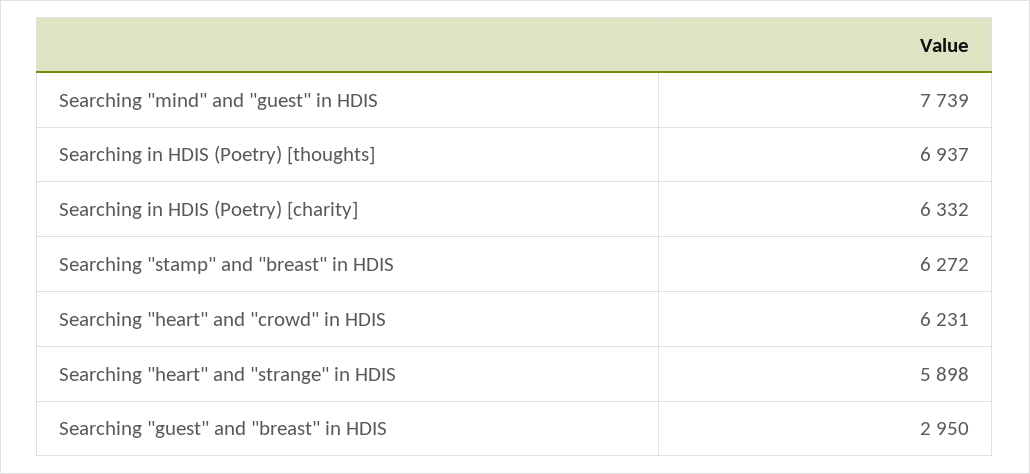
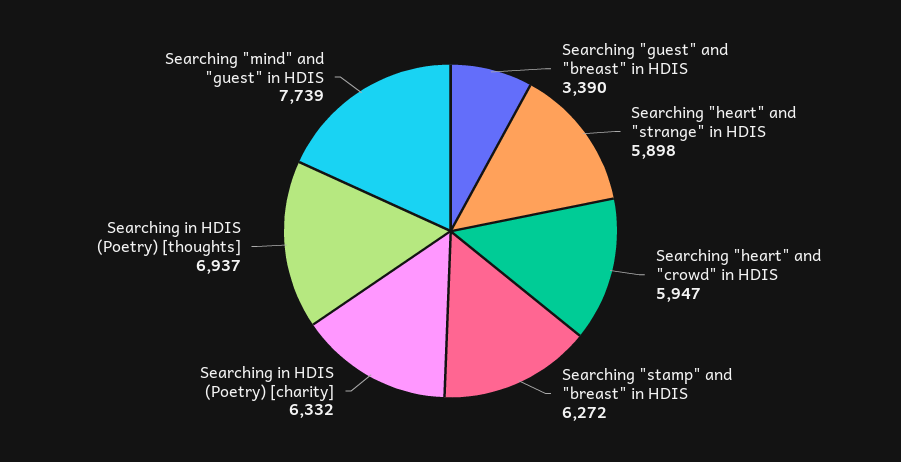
  {
    "Searching \"mind\" and \"guest\" in HDIS": 7739,
    "Searching in HDIS (Poetry) [thoughts]": 6937,
    "Searching in HDIS (Poetry) [charity]": 6332,
    "Searching \"stamp\" and \"breast\" in HDIS": 6272,
-   "Searching \"heart\" and \"crowd\" in HDIS": 6231,
+   "Searching \"heart\" and \"crowd\" in HDIS": 5947,
    "Searching \"heart\" and \"strange\" in HDIS": 5898,
-   "Searching \"guest\" and \"breast\" in HDIS": 2950
+   "Searching \"guest\" and \"breast\" in HDIS": 3390
  }

